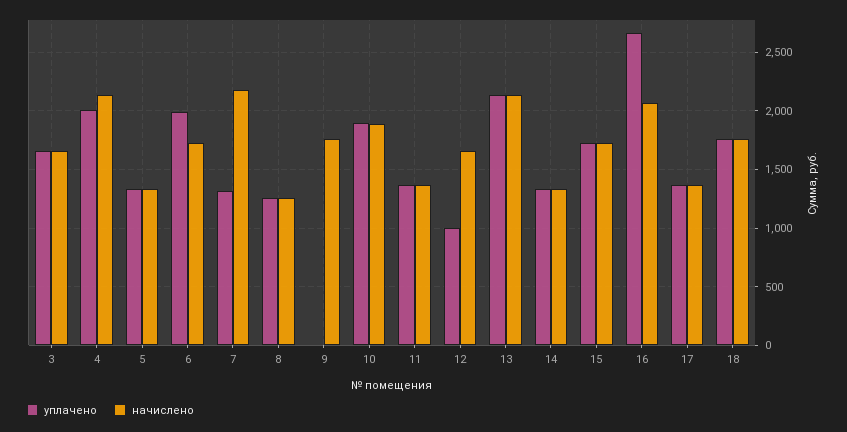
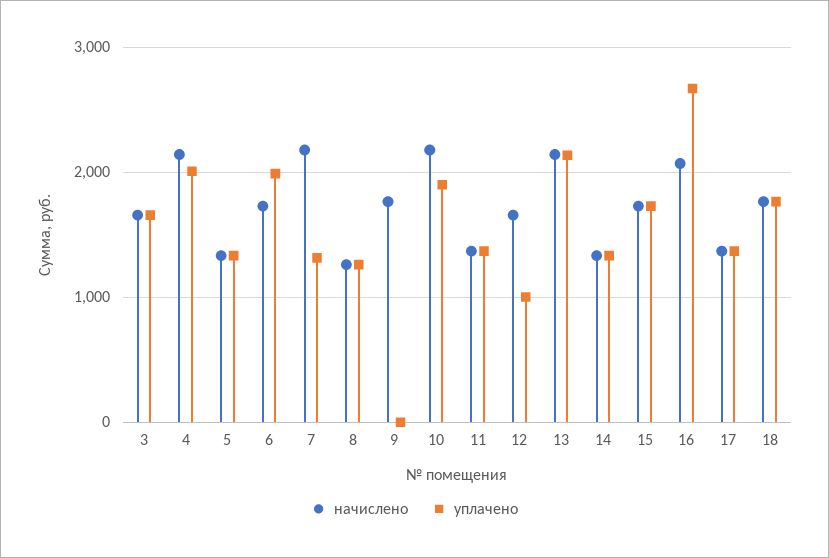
  {
    "уплачено": {
      "3": 1700,
      "4": 2000,
      "5": 1300,
      "6": 2000,
      "7": 1300,
      "8": 1300,
      "9": 0,
      "10": 1900,
      "11": 1400,
      "12": 1000,
      "13": 2100,
      "14": 1300,
      "15": 1700,
      "16": 2700,
      "17": 1400,
      "18": 1800
    },
    "начислено": {
      "3": 1700,
      "4": 2100,
      "5": 1300,
      "6": 1700,
      "7": 2200,
      "8": 1300,
      "9": 1800,
-     "10": 1900,
+     "10": 2200,
      "11": 1400,
      "12": 1700,
      "13": 2100,
      "14": 1300,
      "15": 1700,
      "16": 2100,
      "17": 1400,
      "18": 1800
    }
  }

